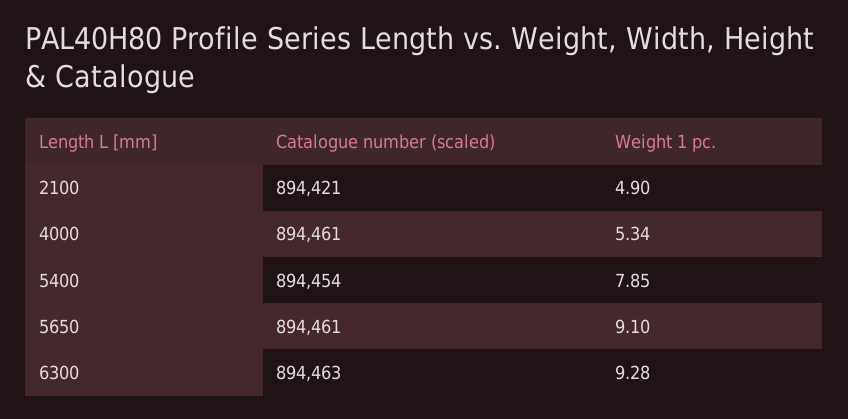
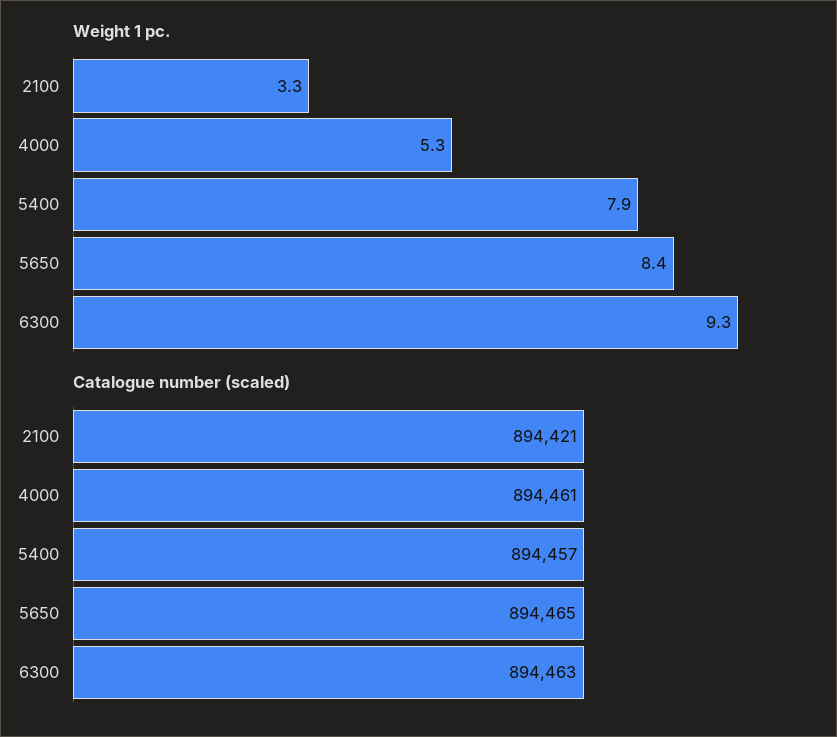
  {
    "Catalogue number (scaled)": {
      "2100": 894421,
      "4000": 894461,
-     "5400": 894454,
+     "5400": 894457,
-     "5650": 894461,
+     "5650": 894465,
      "6300": 894463
    },
    "Weight 1 pc.": {
-     "2100": 4.9,
+     "2100": 3.3,
      "4000": 5.34,
      "5400": 7.85,
-     "5650": 9.1,
+     "5650": 8.4,
      "6300": 9.28
    }
  }

